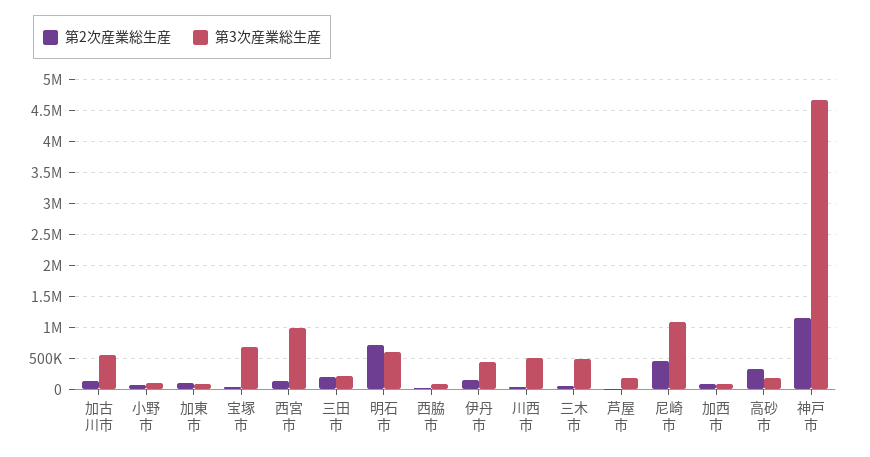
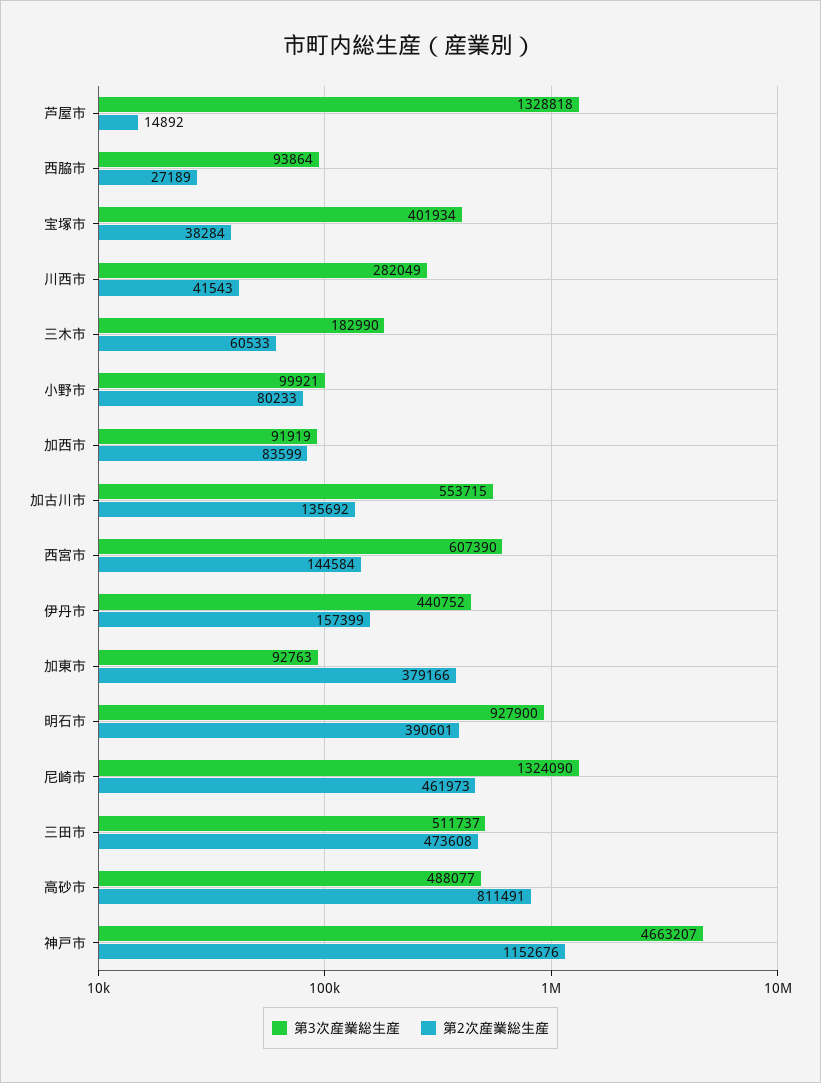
  {
    "第2次産業総生産": {
      "加古川市": 135692,
      "小野市": 80233,
-     "加東市": 100000,
+     "加東市": 379166,
      "宝塚市": 38284,
      "西宮市": 144584,
-     "三田市": 200000,
+     "三田市": 473608,
-     "明石市": 700000,
+     "明石市": 390601,
      "西脇市": 27189,
      "伊丹市": 157399,
      "川西市": 41543,
      "三木市": 60533,
      "芦屋市": 14892,
      "尼崎市": 461973,
      "加西市": 83599,
-     "高砂市": 300000,
+     "高砂市": 811491,
      "神戸市": 1152676
    },
    "第3次産業総生産": {
      "加古川市": 553715,
      "小野市": 99921,
      "加東市": 92763,
-     "宝塚市": 700000,
+     "宝塚市": 401934,
-     "西宮市": 1000000,
+     "西宮市": 607390,
-     "三田市": 200000,
+     "三田市": 511737,
-     "明石市": 600000,
+     "明石市": 927900,
      "西脇市": 93864,
      "伊丹市": 440752,
-     "川西市": 500000,
+     "川西市": 282049,
-     "三木市": 500000,
+     "三木市": 182990,
-     "芦屋市": 200000,
+     "芦屋市": 1328818,
-     "尼崎市": 1100000,
+     "尼崎市": 1324090,
      "加西市": 91919,
-     "高砂市": 200000,
+     "高砂市": 488077,
      "神戸市": 4663207
    }
  }

